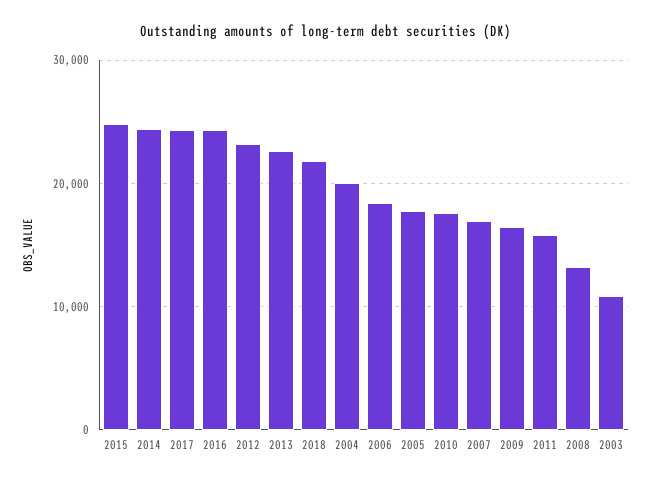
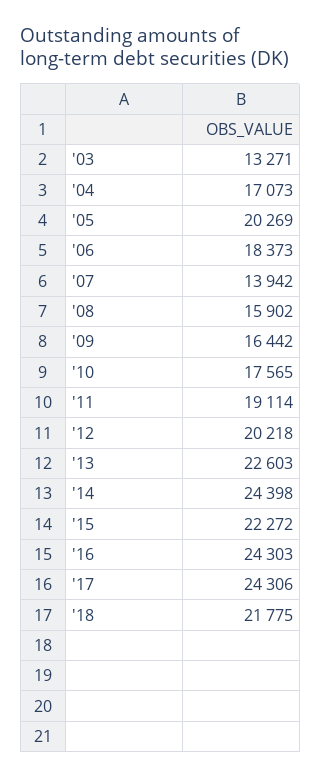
  {
-   "2015": 25000,
+   "2015": 22272,
    "2014": 24398,
    "2017": 24306,
    "2016": 24303,
-   "2012": 23000,
+   "2012": 20218,
    "2013": 22603,
    "2018": 21775,
-   "2004": 20000,
+   "2004": 17073,
    "2006": 18373,
-   "2005": 18000,
+   "2005": 20269,
    "2010": 17565,
-   "2007": 17000,
+   "2007": 13942,
    "2009": 16442,
-   "2011": 16000,
+   "2011": 19114,
-   "2008": 13000,
+   "2008": 15902,
-   "2003": 11000
+   "2003": 13271
  }

